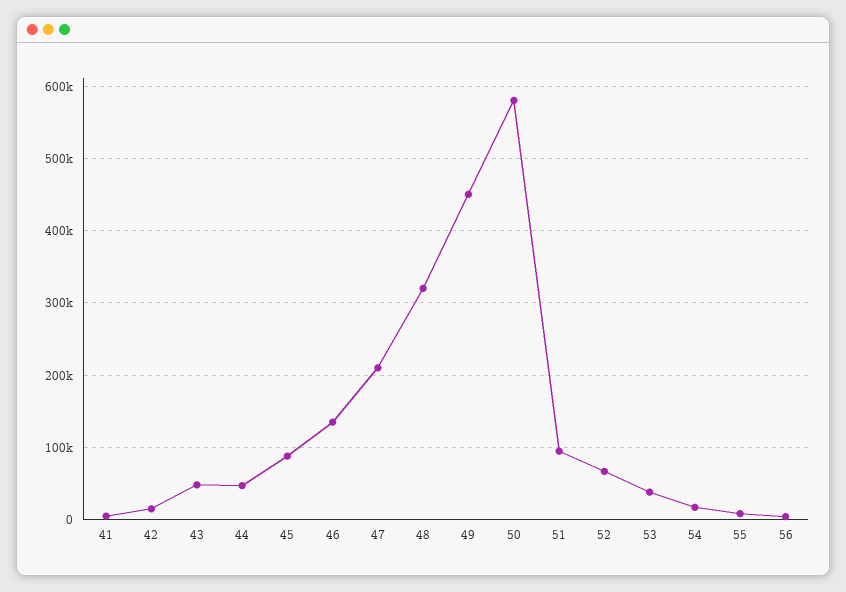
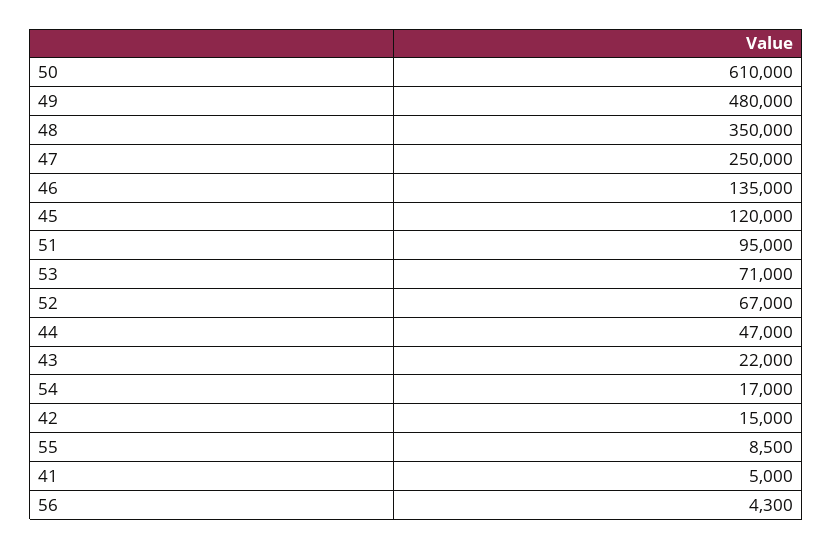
  {
    "41": 5000,
    "42": 15000,
-   "43": 50000,
+   "43": 22000,
    "44": 47000,
-   "45": 90000,
+   "45": 120000,
    "46": 135000,
-   "47": 210000,
+   "47": 250000,
-   "48": 320000,
+   "48": 350000,
-   "49": 450000,
+   "49": 480000,
-   "50": 580000,
+   "50": 610000,
    "51": 95000,
    "52": 67000,
-   "53": 40000,
+   "53": 71000,
    "54": 17000,
    "55": 8500,
    "56": 4300
  }

